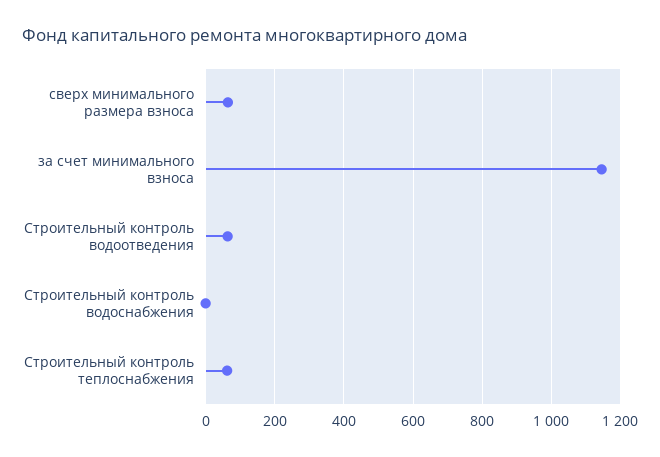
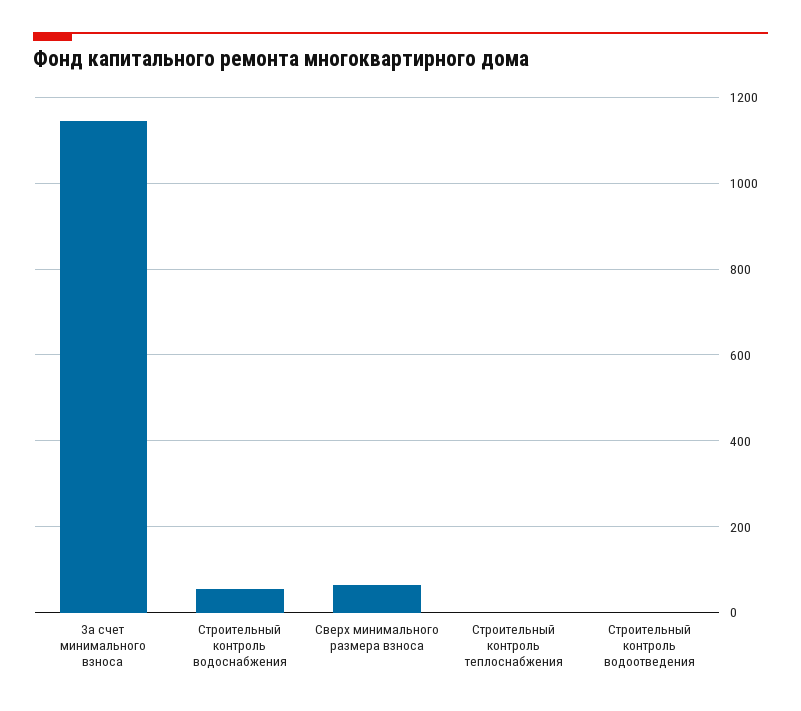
  {
    "сверх минимального размера взноса": 60,
    "за счет минимального взноса": 1140,
-   "Строительный контроль водоотведения": 60,
+   "Строительный контроль водоотведения": 0,
-   "Строительный контроль водоснабжения": 0,
+   "Строительный контроль водоснабжения": 60,
-   "Строительный контроль теплоснабжения": 60
+   "Строительный контроль теплоснабжения": 0
  }

